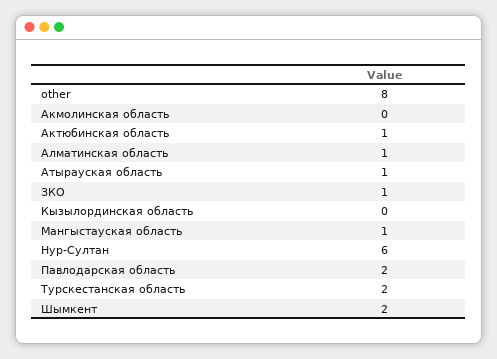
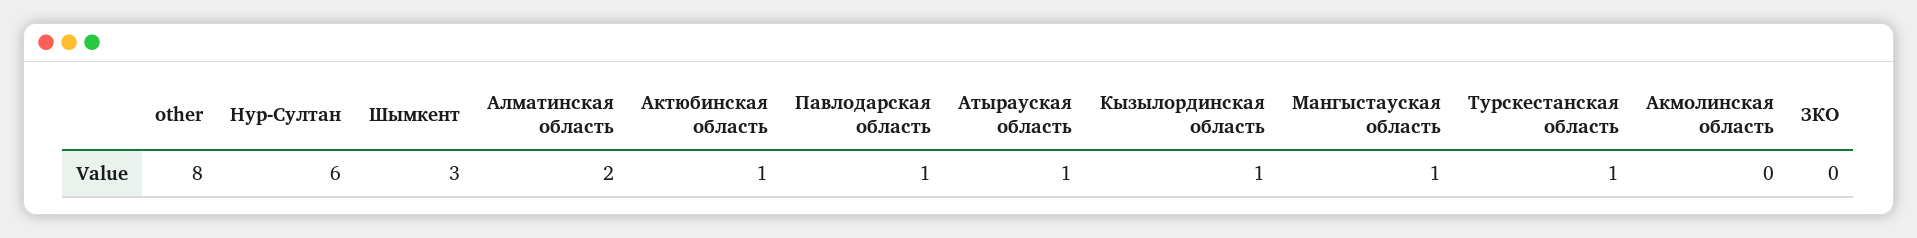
  {
    "other": 8,
    "Акмолинская область": 0,
    "Актюбинская область": 1,
-   "Алматинская область": 1,
+   "Алматинская область": 2,
    "Атырауская область": 1,
-   "ЗКО": 1,
+   "ЗКО": 0,
-   "Кызылординская область": 0,
+   "Кызылординская область": 1,
    "Мангыстауская область": 1,
    "Нур-Султан": 6,
-   "Павлодарская область": 2,
+   "Павлодарская область": 1,
-   "Турскестанская область": 2,
+   "Турскестанская область": 1,
-   "Шымкент": 2
+   "Шымкент": 3
  }

